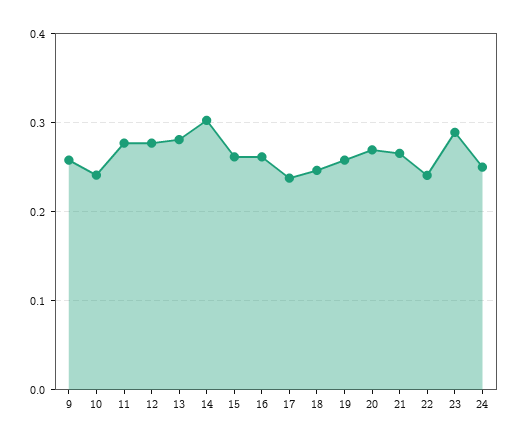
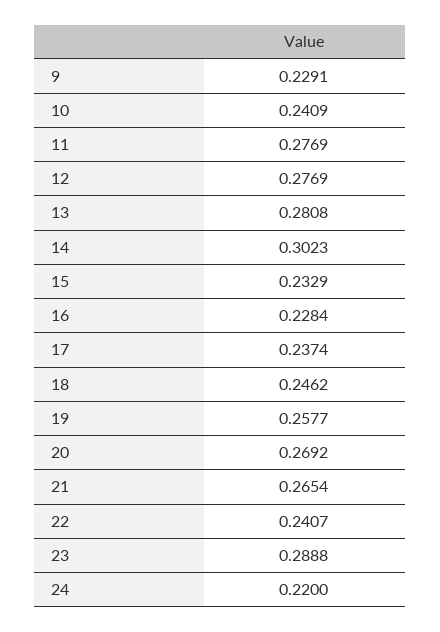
  {
-   "9": 0.26,
+   "9": 0.2291,
    "10": 0.2409,
    "11": 0.2769,
    "12": 0.2769,
    "13": 0.2808,
    "14": 0.3023,
-   "15": 0.26,
+   "15": 0.2329,
-   "16": 0.26,
+   "16": 0.2284,
    "17": 0.2374,
    "18": 0.2462,
    "19": 0.2577,
    "20": 0.2692,
    "21": 0.2654,
    "22": 0.2407,
    "23": 0.2888,
-   "24": 0.25
+   "24": 0.22
  }

